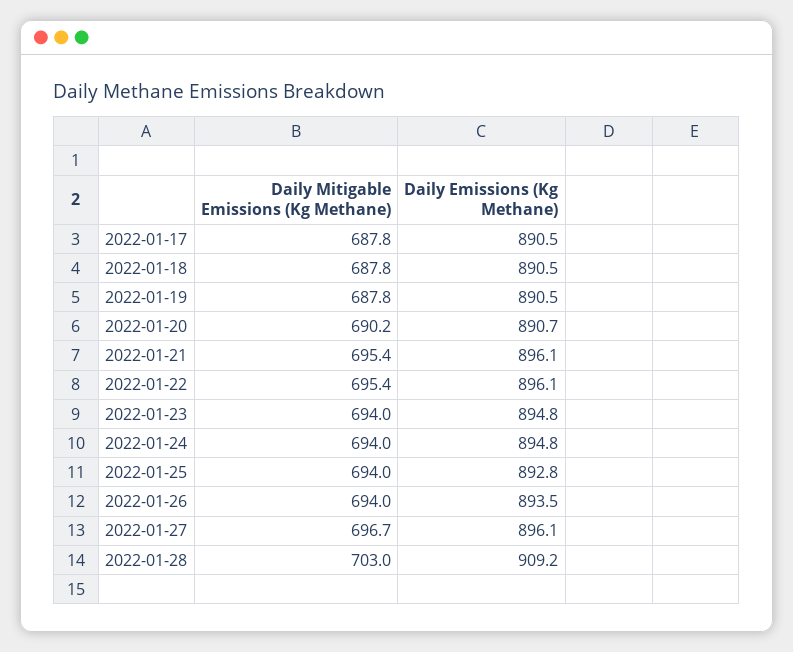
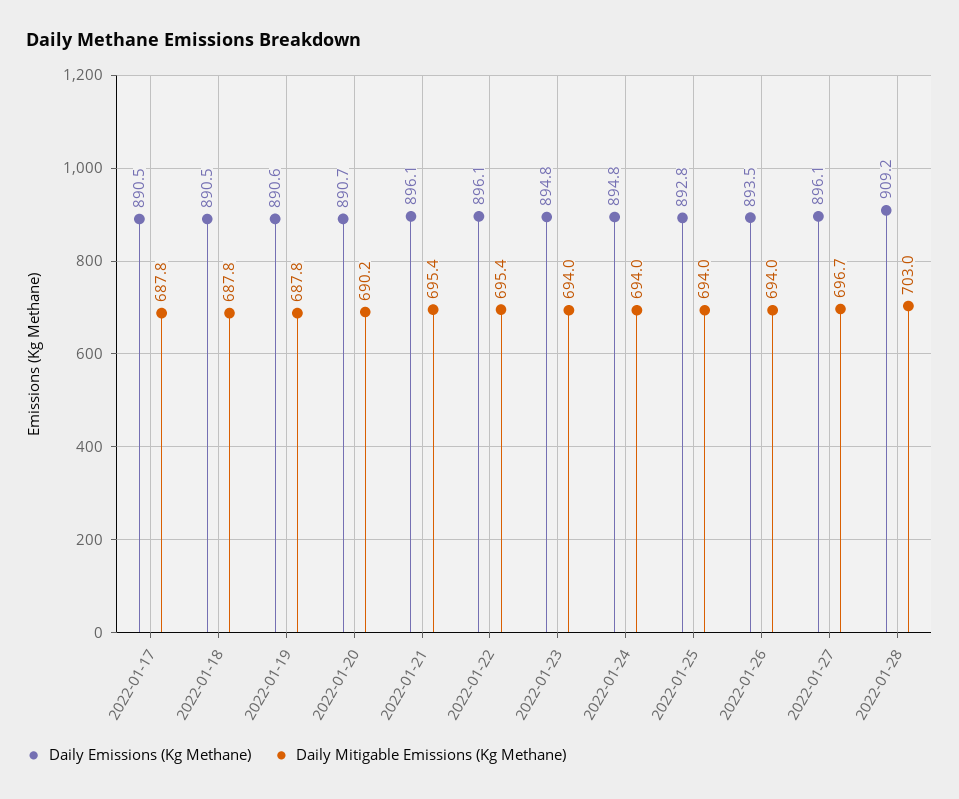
  {
    "Daily Mitigable Emissions (Kg Methane)": {
      "2022-01-17": 687.8,
      "2022-01-18": 687.8,
      "2022-01-19": 687.8,
      "2022-01-20": 690.2,
      "2022-01-21": 695.4,
      "2022-01-22": 695.4,
      "2022-01-23": 694,
      "2022-01-24": 694,
      "2022-01-25": 694,
      "2022-01-26": 694,
      "2022-01-27": 696.7,
      "2022-01-28": 703
    },
    "Daily Emissions (Kg Methane)": {
      "2022-01-17": 890.5,
      "2022-01-18": 890.5,
-     "2022-01-19": 890.5,
+     "2022-01-19": 890.6,
      "2022-01-20": 890.7,
      "2022-01-21": 896.1,
      "2022-01-22": 896.1,
      "2022-01-23": 894.8,
      "2022-01-24": 894.8,
      "2022-01-25": 892.8,
      "2022-01-26": 893.5,
      "2022-01-27": 896.1,
      "2022-01-28": 909.2
    }
  }

